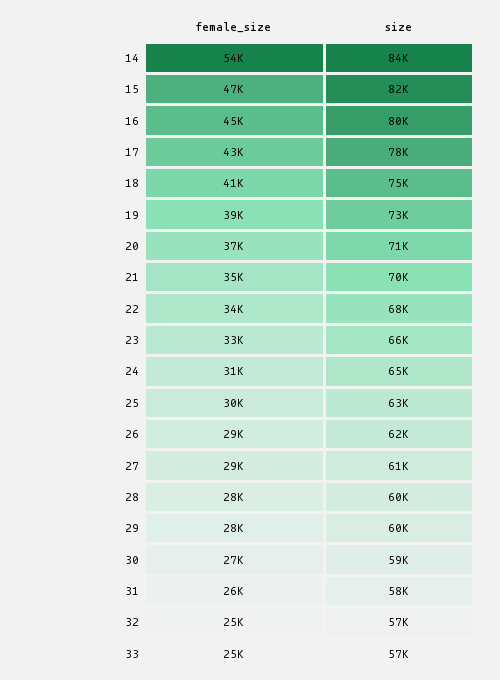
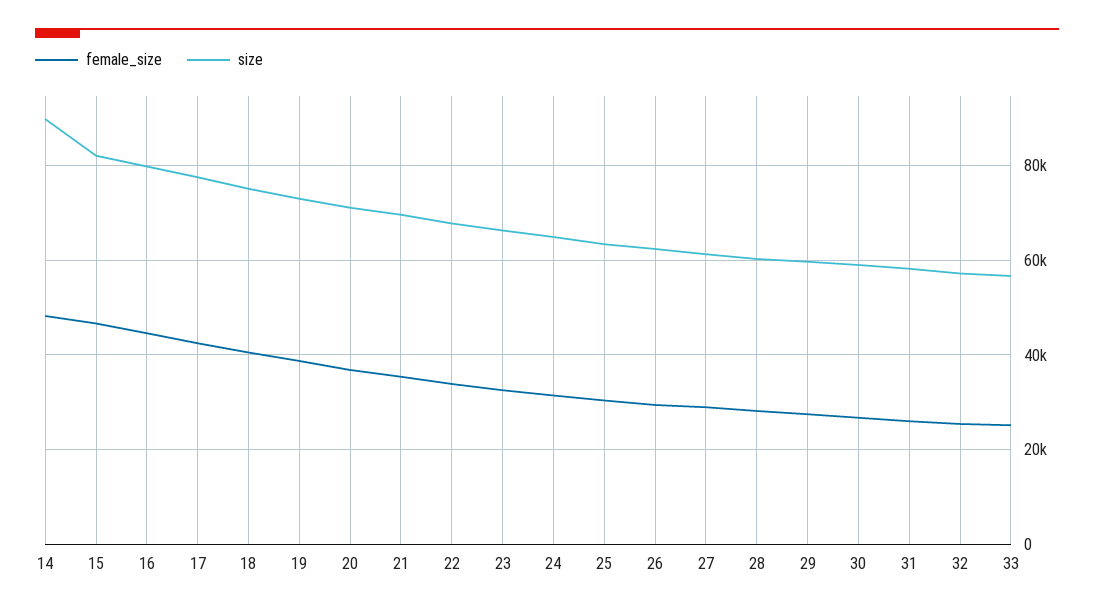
  {
    "female_size": {
-     "14": 54000,
+     "14": 48000,
      "15": 47000,
      "16": 45000,
      "17": 43000,
      "18": 41000,
      "19": 39000,
      "20": 37000,
      "21": 35000,
      "22": 34000,
      "23": 33000,
      "24": 31000,
      "25": 30000,
      "26": 29000,
      "27": 29000,
      "28": 28000,
      "29": 28000,
      "30": 27000,
      "31": 26000,
      "32": 25000,
      "33": 25000
    },
    "size": {
-     "14": 84000,
+     "14": 90000,
      "15": 82000,
      "16": 80000,
      "17": 78000,
      "18": 75000,
      "19": 73000,
      "20": 71000,
      "21": 70000,
      "22": 68000,
      "23": 66000,
      "24": 65000,
      "25": 63000,
      "26": 62000,
      "27": 61000,
      "28": 60000,
      "29": 60000,
      "30": 59000,
      "31": 58000,
      "32": 57000,
      "33": 57000
    }
  }

